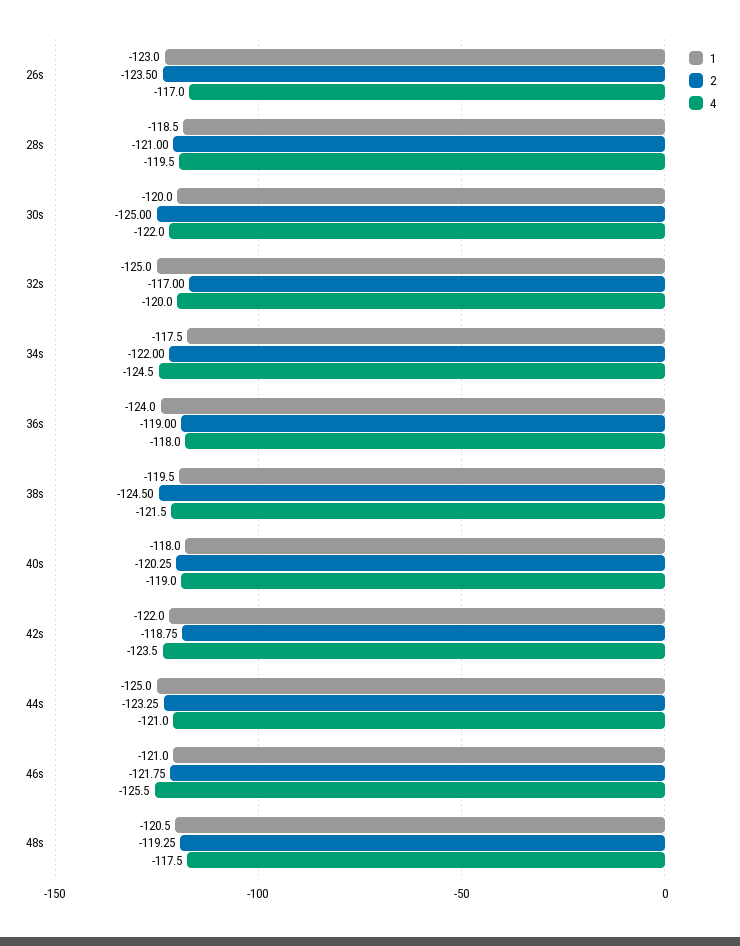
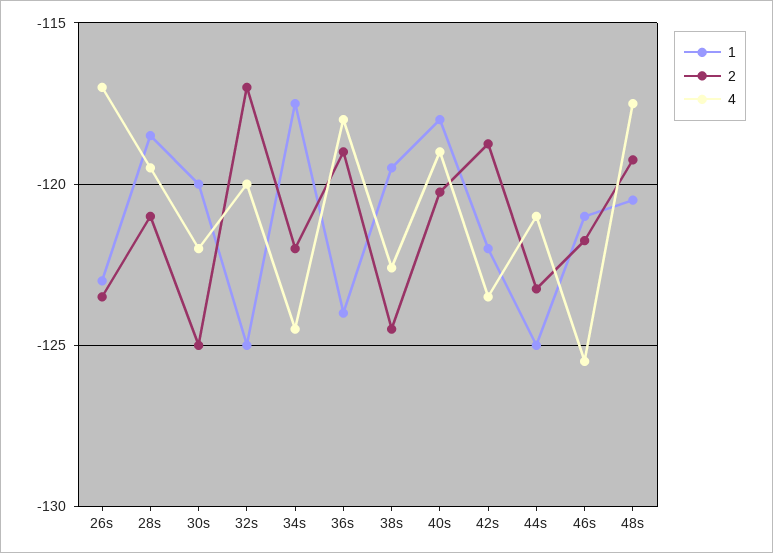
  {
    "1": {
      "26s": -123,
      "28s": -118.5,
      "30s": -120,
      "32s": -125,
      "34s": -117.5,
      "36s": -124,
      "38s": -119.5,
      "40s": -118,
      "42s": -122,
      "44s": -125,
      "46s": -121,
      "48s": -120.5
    },
    "2": {
      "26s": -123.5,
      "28s": -121,
      "30s": -125,
      "32s": -117,
      "34s": -122,
      "36s": -119,
      "38s": -124.5,
      "40s": -120.25,
      "42s": -118.75,
      "44s": -123.25,
      "46s": -121.75,
      "48s": -119.25
    },
    "4": {
      "26s": -117,
      "28s": -119.5,
      "30s": -122,
      "32s": -120,
      "34s": -124.5,
      "36s": -118,
-     "38s": -121.5,
+     "38s": -122.5,
      "40s": -119,
      "42s": -123.5,
      "44s": -121,
      "46s": -125.5,
      "48s": -117.5
    }
  }

